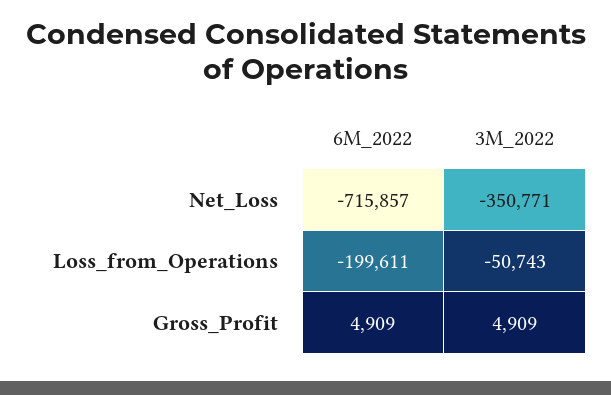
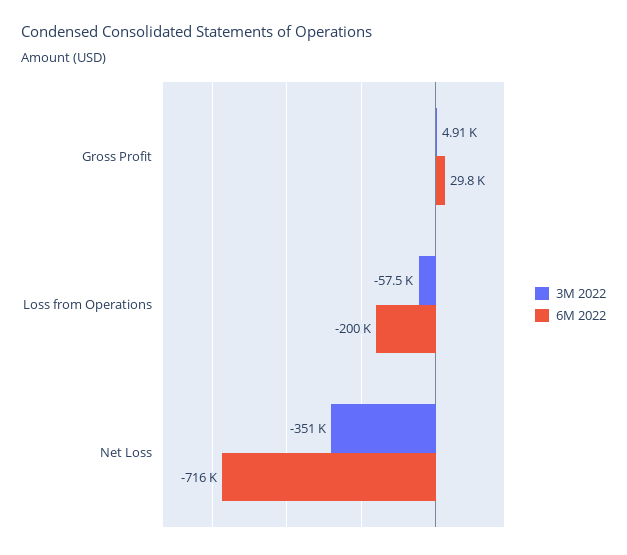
  {
    "6M_2022": {
      "Net_Loss": -715857,
      "Loss_from_Operations": -199611,
-     "Gross_Profit": 4909
+     "Gross_Profit": 29800
    },
    "3M_2022": {
      "Net_Loss": -350771,
-     "Loss_from_Operations": -50743,
+     "Loss_from_Operations": -57500,
      "Gross_Profit": 4909
    }
  }

